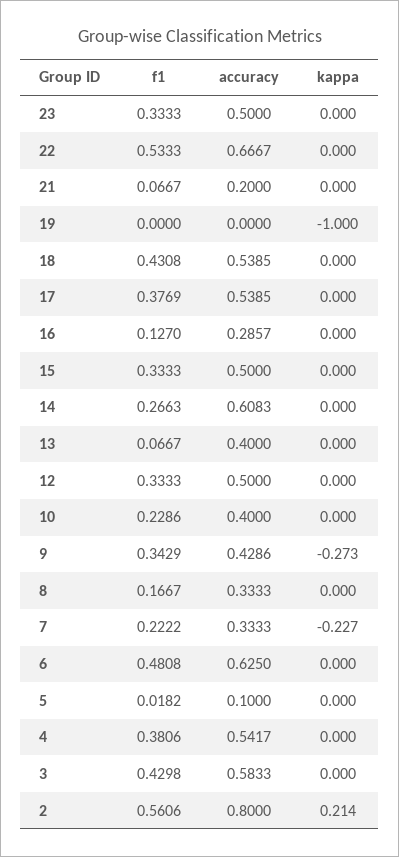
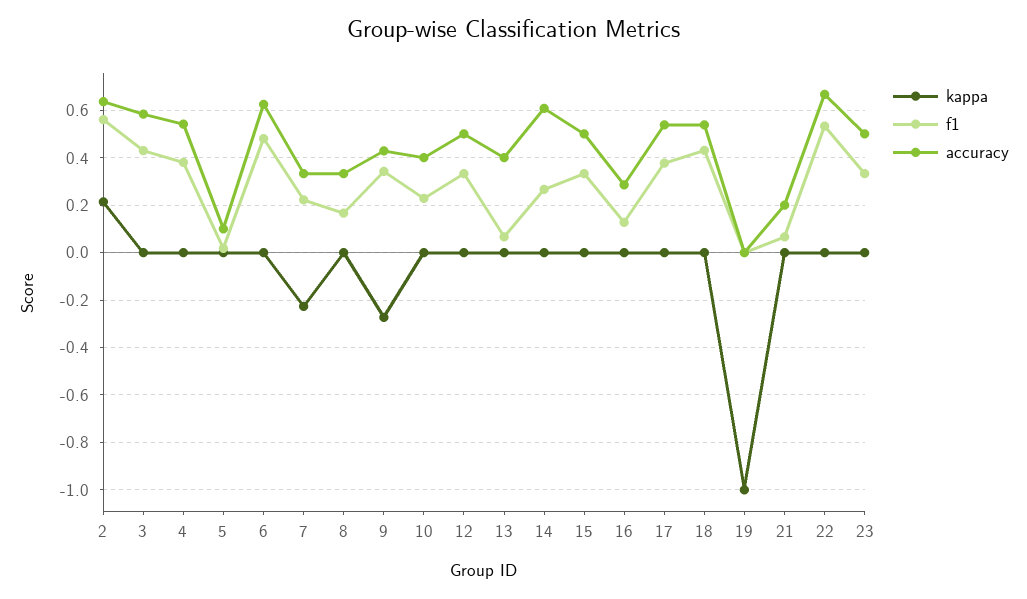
  {
    "f1": {
      "23": 0.3333,
      "22": 0.5333,
      "21": 0.0667,
      "19": 0,
      "18": 0.4308,
      "17": 0.3769,
      "16": 0.127,
      "15": 0.3333,
      "14": 0.2663,
      "13": 0.0667,
      "12": 0.3333,
      "10": 0.2286,
      "9": 0.3429,
      "8": 0.1667,
      "7": 0.2222,
      "6": 0.4808,
      "5": 0.0182,
      "4": 0.3806,
      "3": 0.4298,
      "2": 0.5606
    },
    "accuracy": {
      "23": 0.5,
      "22": 0.6667,
      "21": 0.2,
      "19": 0,
      "18": 0.5385,
      "17": 0.5385,
      "16": 0.2857,
      "15": 0.5,
      "14": 0.6083,
      "13": 0.4,
      "12": 0.5,
      "10": 0.4,
      "9": 0.4286,
      "8": 0.3333,
      "7": 0.3333,
      "6": 0.625,
      "5": 0.1,
      "4": 0.5417,
      "3": 0.5833,
-     "2": 0.8
+     "2": 0.65
    },
    "kappa": {
      "23": 0,
      "22": 0,
      "21": 0,
      "19": -1,
      "18": 0,
      "17": 0,
      "16": 0,
      "15": 0,
      "14": 0,
      "13": 0,
      "12": 0,
      "10": 0,
      "9": -0.273,
      "8": 0,
      "7": -0.227,
      "6": 0,
      "5": 0,
      "4": 0,
      "3": 0,
      "2": 0.214
    }
  }

